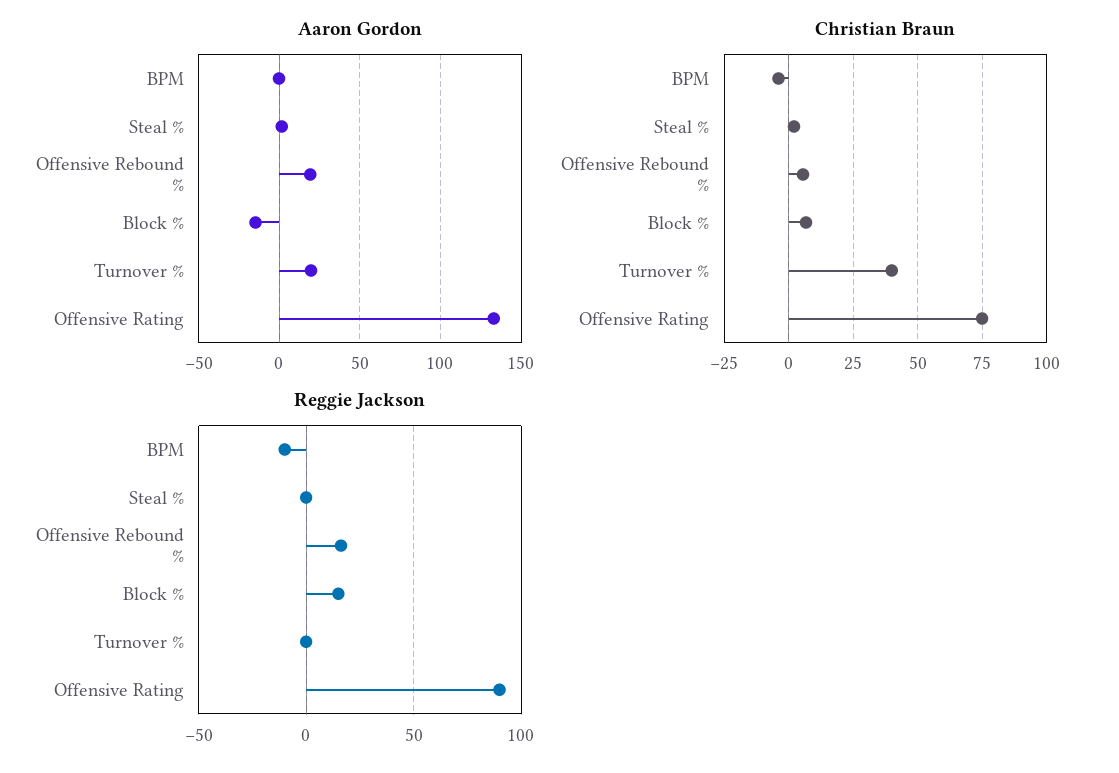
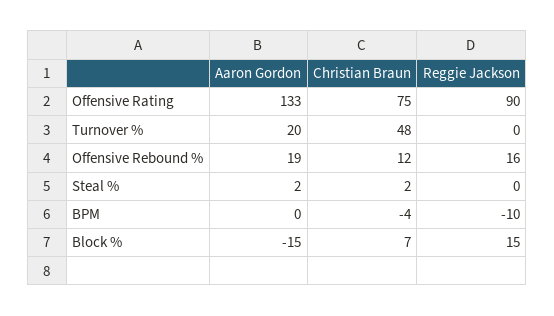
  {
    "Aaron Gordon": {
      "BPM": 0,
      "Steal %": 2,
      "Offensive Rebound %": 19,
      "Block %": -15,
      "Turnover %": 20,
      "Offensive Rating": 133
    },
    "Christian Braun": {
      "BPM": -4,
      "Steal %": 2,
-     "Offensive Rebound %": 5,
+     "Offensive Rebound %": 12,
      "Block %": 7,
-     "Turnover %": 40,
+     "Turnover %": 48,
      "Offensive Rating": 75
    },
    "Reggie Jackson": {
      "BPM": -10,
      "Steal %": 0,
      "Offensive Rebound %": 16,
      "Block %": 15,
      "Turnover %": 0,
      "Offensive Rating": 90
    }
  }

